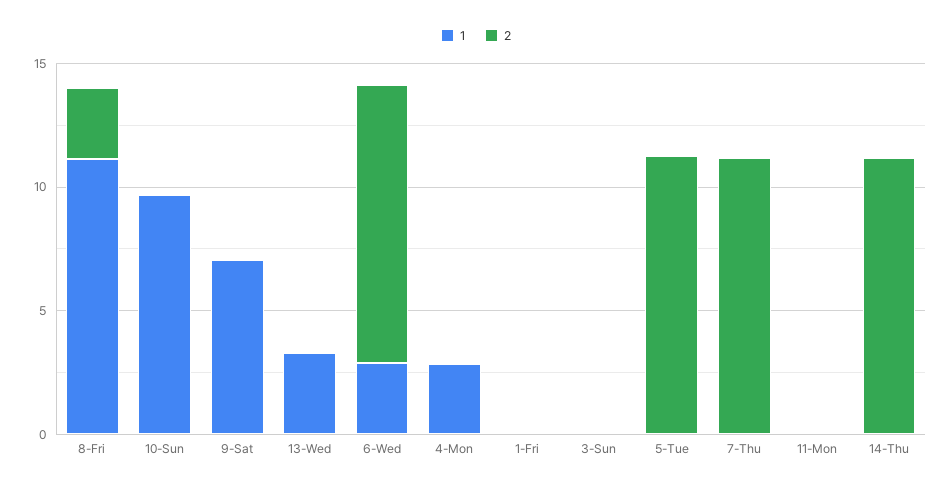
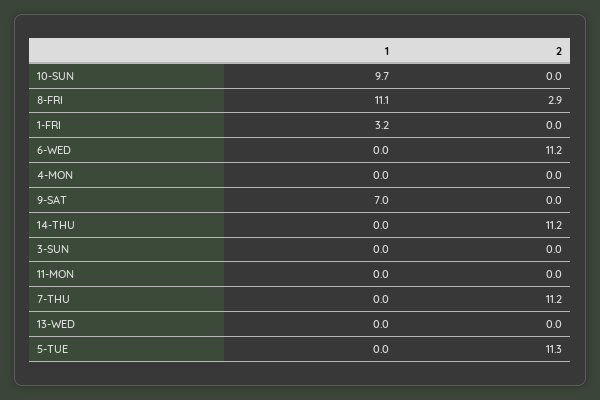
  {
    "1": {
      "8-Fri": 11.1,
      "10-Sun": 9.7,
      "9-Sat": 7,
-     "13-Wed": 3,
+     "13-Wed": 0,
-     "6-Wed": 3,
+     "6-Wed": 0,
-     "4-Mon": 3,
+     "4-Mon": 0,
-     "1-Fri": 0,
+     "1-Fri": 3.2,
      "3-Sun": 0,
      "5-Tue": 0,
      "7-Thu": 0,
      "11-Mon": 0,
      "14-Thu": 0
    },
    "2": {
      "8-Fri": 2.9,
      "10-Sun": 0,
      "9-Sat": 0,
      "13-Wed": 0,
      "6-Wed": 11.2,
      "4-Mon": 0,
      "1-Fri": 0,
      "3-Sun": 0,
      "5-Tue": 11.3,
      "7-Thu": 11.2,
      "11-Mon": 0,
      "14-Thu": 11.2
    }
  }

